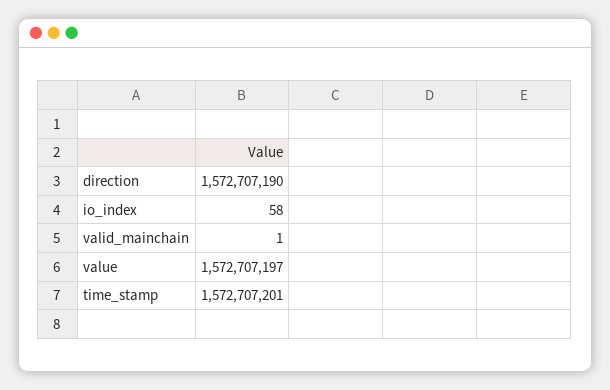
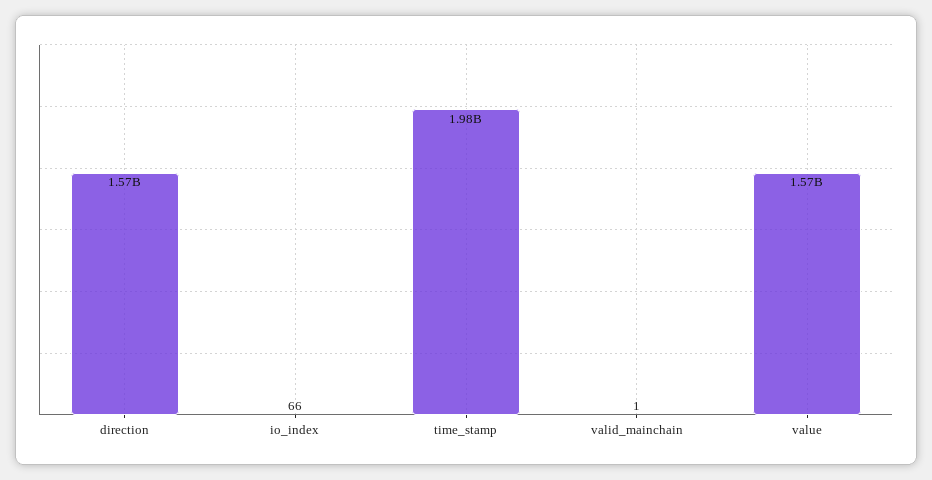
  {
    "direction": 1572707190,
-   "io_index": 58,
+   "io_index": 66,
    "valid_mainchain": 1,
    "value": 1572707197,
-   "time_stamp": 1572707201
+   "time_stamp": 1980000000
  }

